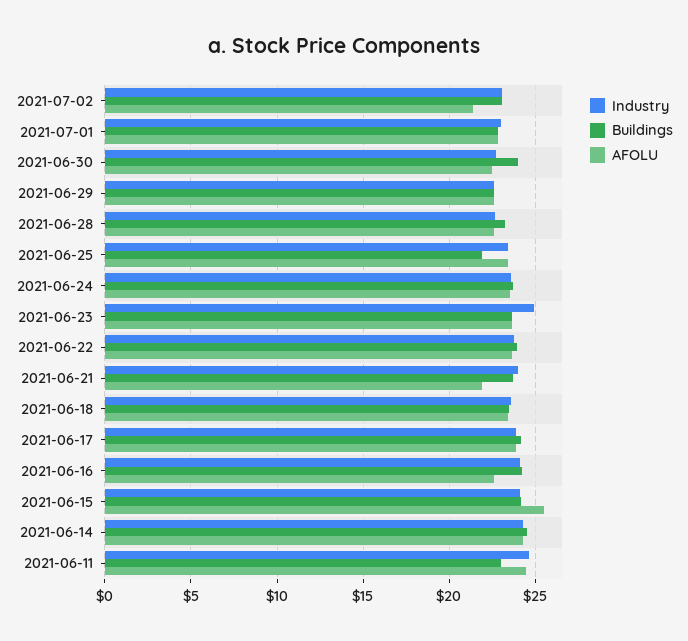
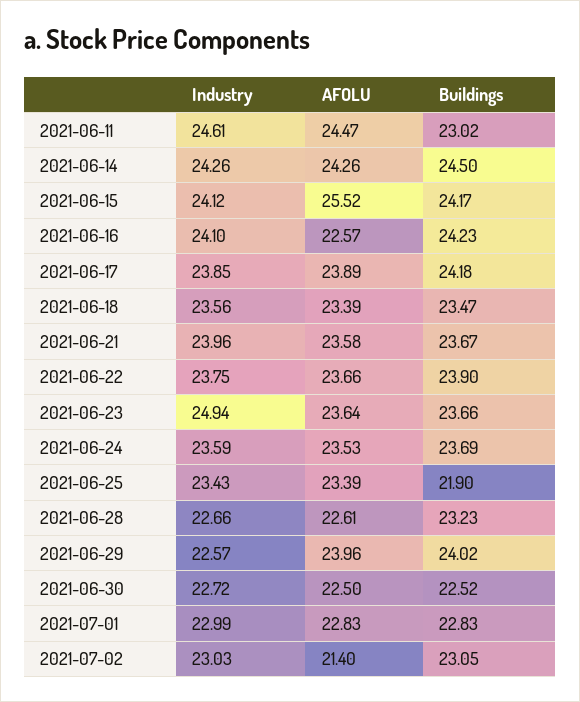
  {
    "Industry": {
      "2021-07-02": 23.03,
      "2021-07-01": 22.99,
      "2021-06-30": 22.72,
      "2021-06-29": 22.57,
      "2021-06-28": 22.66,
      "2021-06-25": 23.43,
      "2021-06-24": 23.59,
      "2021-06-23": 24.94,
      "2021-06-22": 23.75,
      "2021-06-21": 23.96,
      "2021-06-18": 23.56,
      "2021-06-17": 23.85,
      "2021-06-16": 24.1,
      "2021-06-15": 24.12,
      "2021-06-14": 24.26,
      "2021-06-11": 24.61
    },
    "Buildings": {
      "2021-07-02": 23.05,
      "2021-07-01": 22.83,
-     "2021-06-30": 24,
+     "2021-06-30": 22.52,
-     "2021-06-29": 22.5,
+     "2021-06-29": 24.02,
      "2021-06-28": 23.23,
      "2021-06-25": 21.9,
      "2021-06-24": 23.69,
      "2021-06-23": 23.66,
      "2021-06-22": 23.9,
      "2021-06-21": 23.67,
      "2021-06-18": 23.47,
      "2021-06-17": 24.18,
      "2021-06-16": 24.23,
      "2021-06-15": 24.17,
      "2021-06-14": 24.5,
      "2021-06-11": 23.02
    },
    "AFOLU": {
      "2021-07-02": 21.4,
      "2021-07-01": 22.83,
      "2021-06-30": 22.5,
-     "2021-06-29": 22.5,
+     "2021-06-29": 23.96,
      "2021-06-28": 22.61,
      "2021-06-25": 23.39,
      "2021-06-24": 23.53,
      "2021-06-23": 23.64,
      "2021-06-22": 23.66,
-     "2021-06-21": 22,
+     "2021-06-21": 23.58,
      "2021-06-18": 23.39,
      "2021-06-17": 23.89,
      "2021-06-16": 22.57,
      "2021-06-15": 25.52,
      "2021-06-14": 24.26,
      "2021-06-11": 24.47
    }
  }

